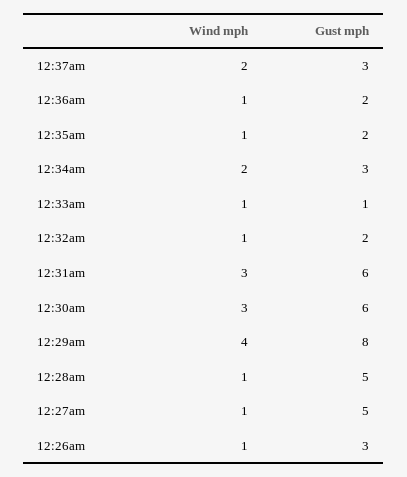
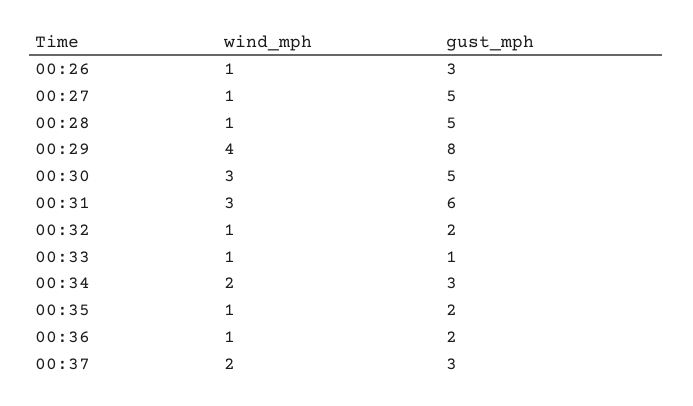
  {
    "Wind mph": {
      "12:37am": 2,
      "12:36am": 1,
      "12:35am": 1,
      "12:34am": 2,
      "12:33am": 1,
      "12:32am": 1,
      "12:31am": 3,
      "12:30am": 3,
      "12:29am": 4,
      "12:28am": 1,
      "12:27am": 1,
      "12:26am": 1
    },
    "Gust mph": {
      "12:37am": 3,
      "12:36am": 2,
      "12:35am": 2,
      "12:34am": 3,
      "12:33am": 1,
      "12:32am": 2,
      "12:31am": 6,
-     "12:30am": 6,
+     "12:30am": 5,
      "12:29am": 8,
      "12:28am": 5,
      "12:27am": 5,
      "12:26am": 3
    }
  }

